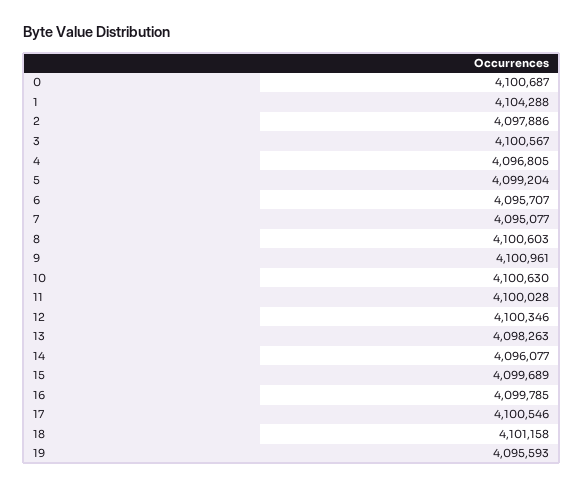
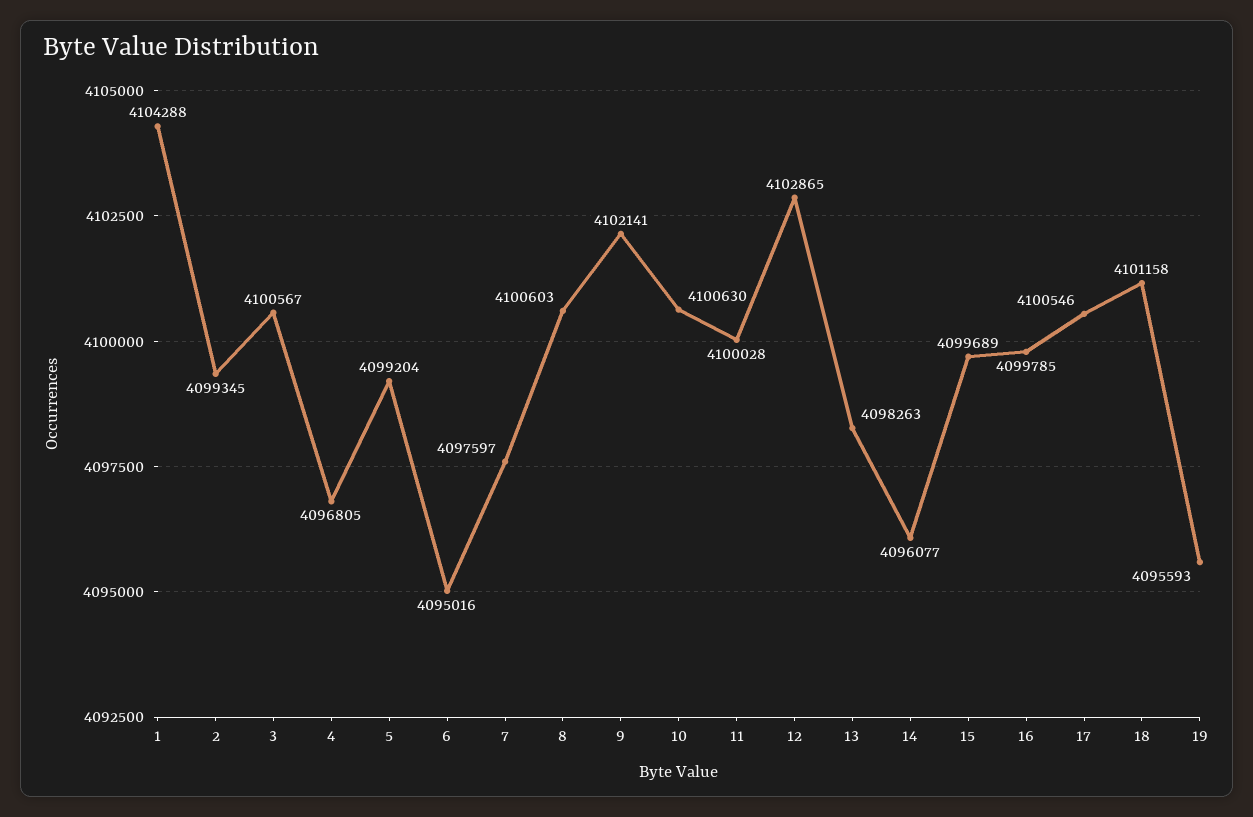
  {
-   "0": 4100687,
    "1": 4104288,
-   "2": 4097886,
+   "2": 4099345,
    "3": 4100567,
    "4": 4096805,
    "5": 4099204,
-   "6": 4095707,
+   "6": 4095016,
-   "7": 4095077,
+   "7": 4097597,
    "8": 4100603,
-   "9": 4100961,
+   "9": 4102141,
    "10": 4100630,
    "11": 4100028,
-   "12": 4100346,
+   "12": 4102865,
    "13": 4098263,
    "14": 4096077,
    "15": 4099689,
    "16": 4099785,
    "17": 4100546,
    "18": 4101158,
    "19": 4095593
  }

